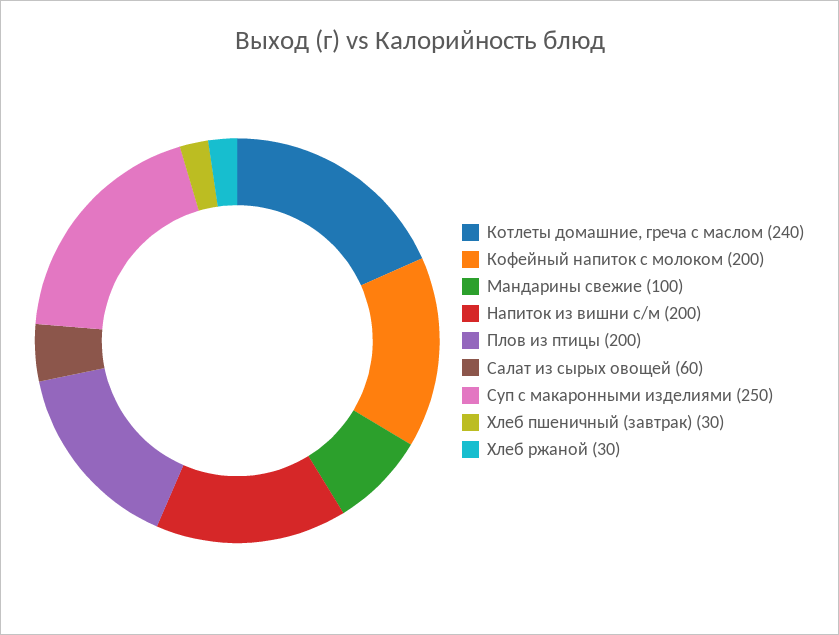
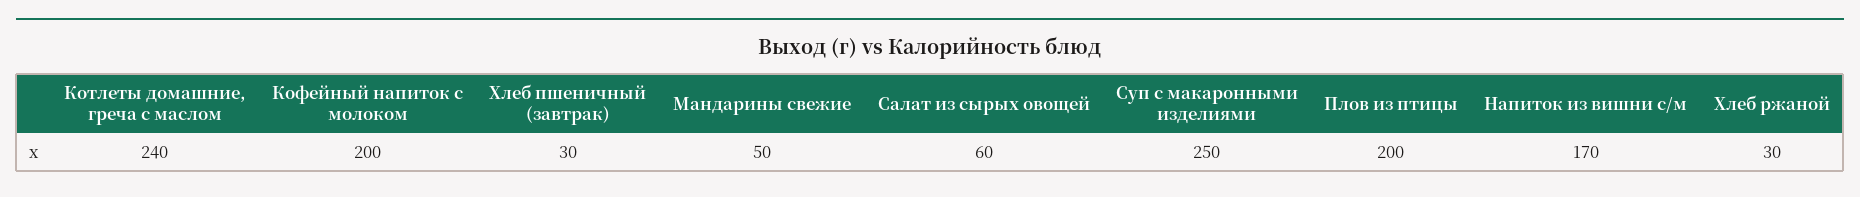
  {
    "Котлеты домашние, греча с маслом": 240,
    "Кофейный напиток с молоком": 200,
-   "Мандарины свежие": 100,
+   "Мандарины свежие": 50,
-   "Напиток из вишни с/м": 200,
+   "Напиток из вишни с/м": 170,
    "Плов из птицы": 200,
    "Салат из сырых овощей": 60,
    "Суп с макаронными изделиями": 250,
    "Хлеб пшеничный (завтрак)": 30,
    "Хлеб ржаной": 30
  }

